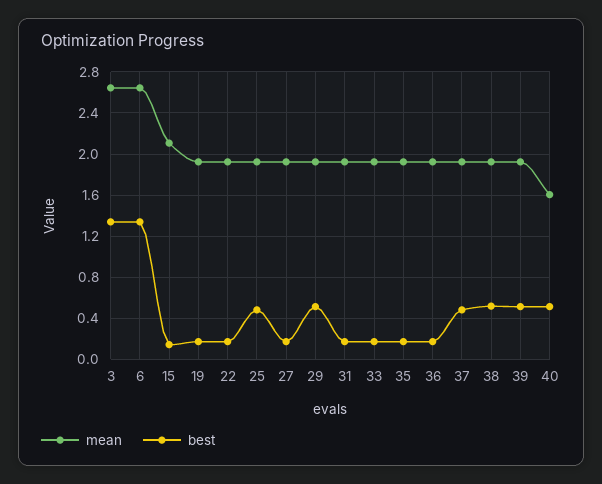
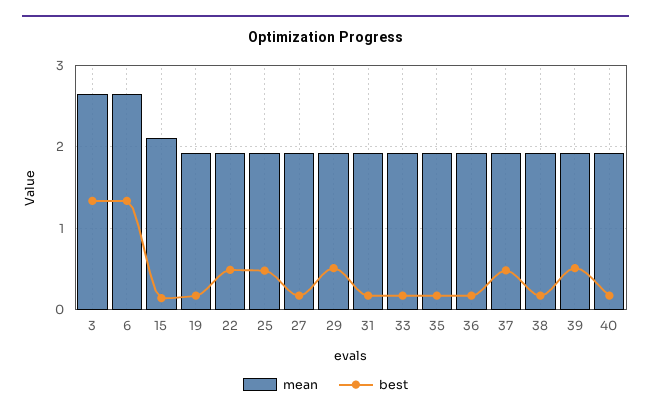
  {
    "mean": {
      "3": 2.6,
      "6": 2.6,
      "15": 2.1,
      "19": 1.9,
      "22": 1.9,
      "25": 1.9,
      "27": 1.9,
      "29": 1.9,
      "31": 1.9,
      "33": 1.9,
      "35": 1.9,
      "36": 1.9,
      "37": 1.9,
      "38": 1.9,
      "39": 1.9,
-     "40": 1.6
+     "40": 1.9
    },
    "best": {
      "3": 1.3,
      "6": 1.3,
      "15": 0.1,
      "19": 0.2,
-     "22": 0.2,
+     "22": 0.5,
      "25": 0.5,
      "27": 0.2,
      "29": 0.5,
      "31": 0.2,
      "33": 0.2,
      "35": 0.2,
      "36": 0.2,
      "37": 0.5,
-     "38": 0.5,
+     "38": 0.2,
      "39": 0.5,
-     "40": 0.5
+     "40": 0.2
    }
  }

